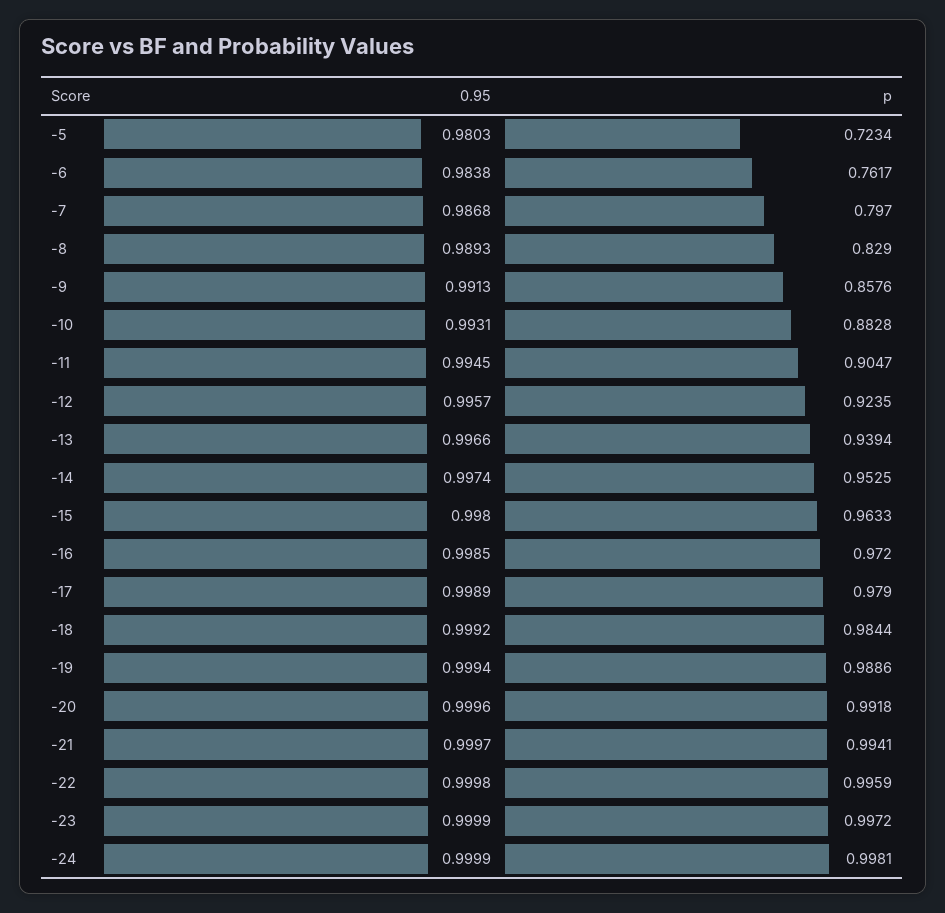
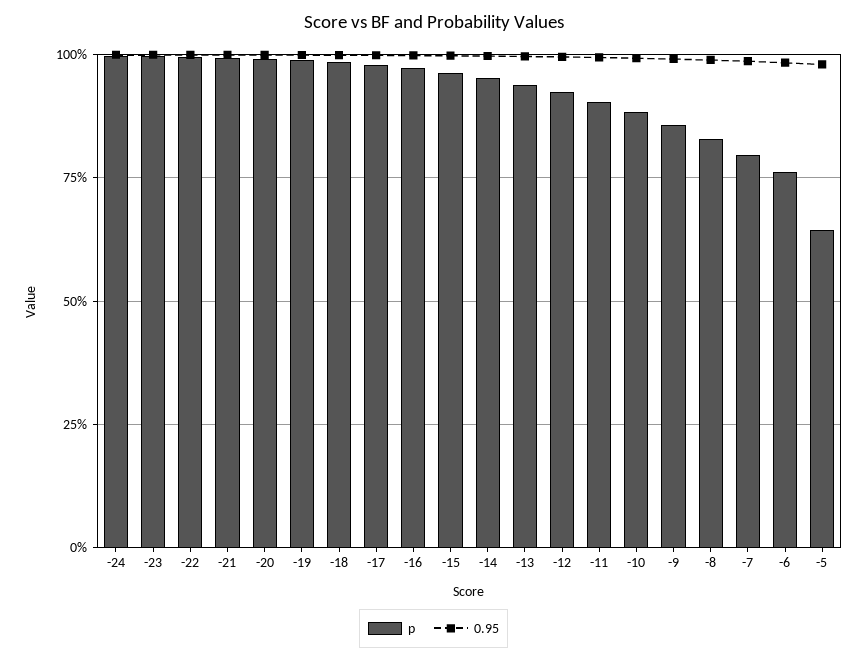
  {
    "0.95": {
      "-5": 0.9803,
      "-6": 0.9838,
      "-7": 0.9868,
      "-8": 0.9893,
      "-9": 0.9913,
      "-10": 0.9931,
      "-11": 0.9945,
      "-12": 0.9957,
      "-13": 0.9966,
      "-14": 0.9974,
      "-15": 0.998,
      "-16": 0.9985,
      "-17": 0.9989,
      "-18": 0.9992,
      "-19": 0.9994,
      "-20": 0.9996,
      "-21": 0.9997,
      "-22": 0.9998,
      "-23": 0.9999,
      "-24": 0.9999
    },
    "p": {
-     "-5": 0.7234,
+     "-5": 0.65,
      "-6": 0.7617,
      "-7": 0.797,
      "-8": 0.829,
      "-9": 0.8576,
      "-10": 0.8828,
      "-11": 0.9047,
      "-12": 0.9235,
      "-13": 0.9394,
      "-14": 0.9525,
      "-15": 0.9633,
      "-16": 0.972,
      "-17": 0.979,
      "-18": 0.9844,
      "-19": 0.9886,
      "-20": 0.9918,
      "-21": 0.9941,
      "-22": 0.9959,
      "-23": 0.9972,
      "-24": 0.9981
    }
  }

